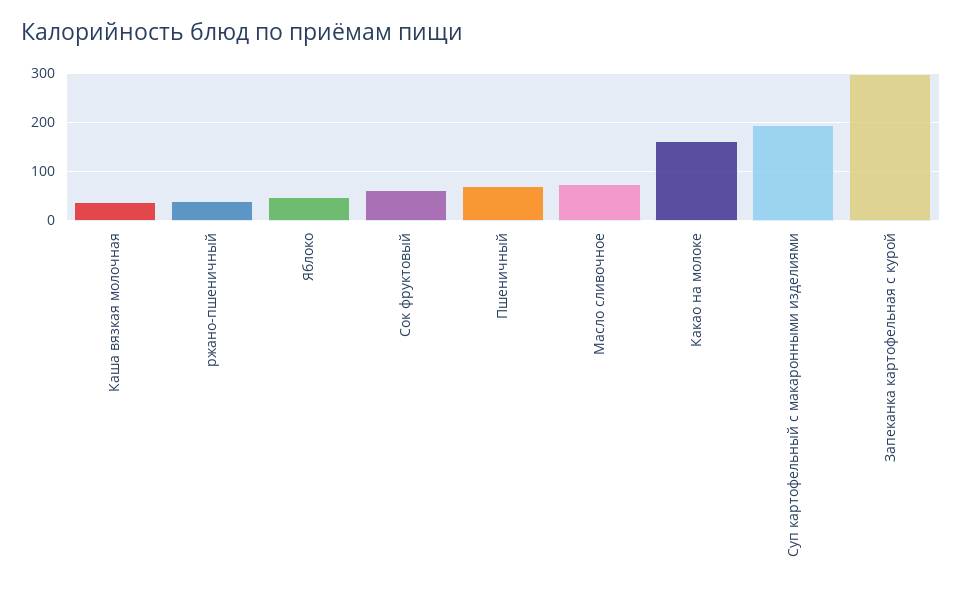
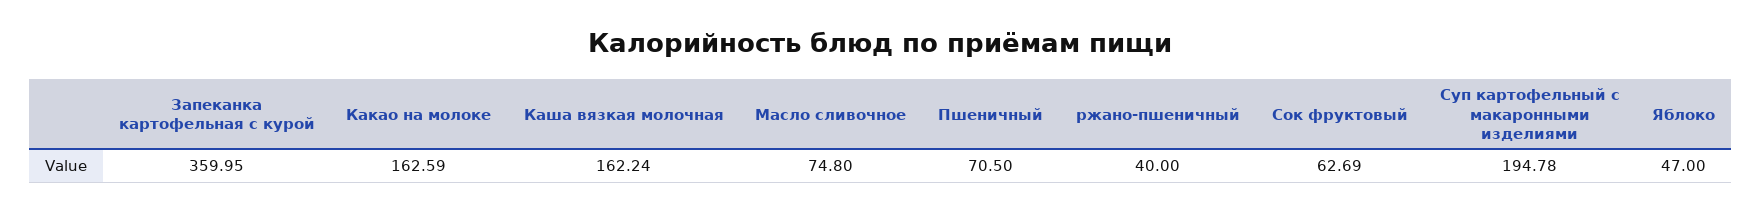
  {
-   "Каша вязкая молочная": 40,
+   "Каша вязкая молочная": 162.24,
    "ржано-пшеничный": 40,
    "Яблоко": 47,
    "Сок фруктовый": 62.69,
    "Пшеничный": 70.5,
    "Масло сливочное": 74.8,
    "Какао на молоке": 162.59,
    "Суп картофельный с макаронными изделиями": 194.78,
-   "Запеканка картофельная с курой": 300
+   "Запеканка картофельная с курой": 359.95
  }

